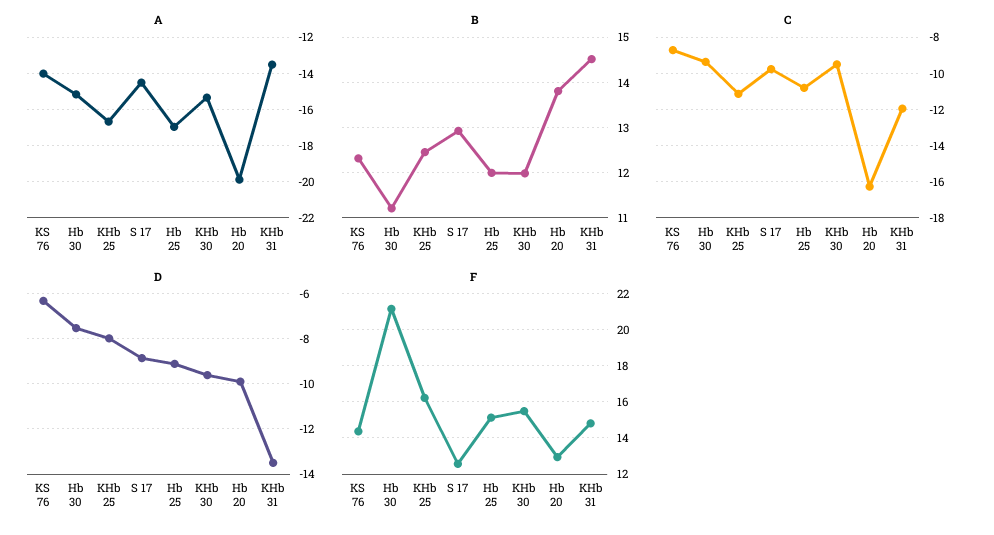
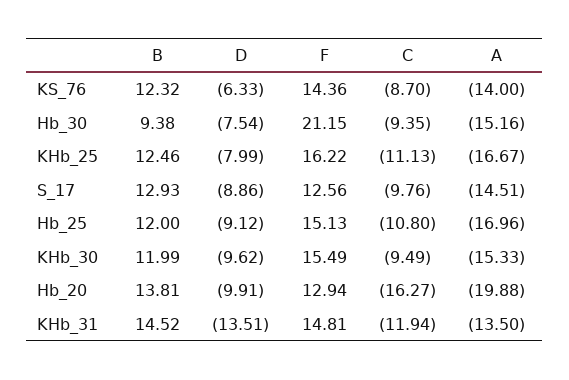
  {
    "A": {
      "KS 76": -14,
      "Hb 30": -15.16,
      "KHb 25": -16.67,
      "S 17": -14.51,
      "Hb 25": -16.96,
      "KHb 30": -15.33,
      "Hb 20": -19.88,
      "KHb 31": -13.5
    },
    "B": {
      "KS 76": 12.32,
-     "Hb 30": 11.2,
+     "Hb 30": 9.38,
      "KHb 25": 12.46,
      "S 17": 12.93,
      "Hb 25": 12,
      "KHb 30": 11.99,
      "Hb 20": 13.81,
      "KHb 31": 14.52
    },
    "C": {
      "KS 76": -8.7,
      "Hb 30": -9.35,
      "KHb 25": -11.13,
      "S 17": -9.76,
      "Hb 25": -10.8,
      "KHb 30": -9.49,
      "Hb 20": -16.27,
      "KHb 31": -11.94
    },
    "D": {
      "KS 76": -6.33,
      "Hb 30": -7.54,
      "KHb 25": -7.99,
      "S 17": -8.86,
      "Hb 25": -9.12,
      "KHb 30": -9.62,
      "Hb 20": -9.91,
      "KHb 31": -13.51
    },
    "F": {
      "KS 76": 14.36,
      "Hb 30": 21.15,
      "KHb 25": 16.22,
      "S 17": 12.56,
      "Hb 25": 15.13,
      "KHb 30": 15.49,
      "Hb 20": 12.94,
      "KHb 31": 14.81
    }
  }

